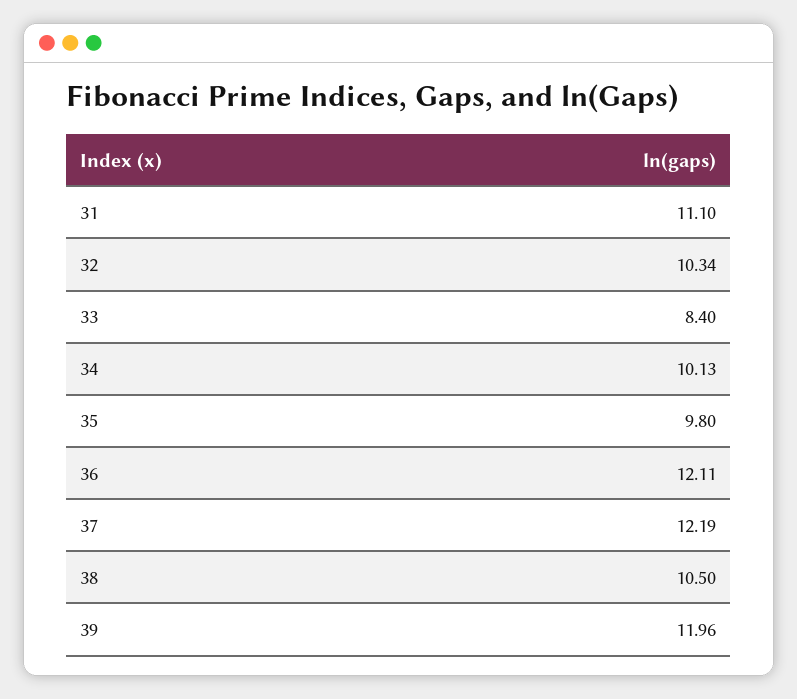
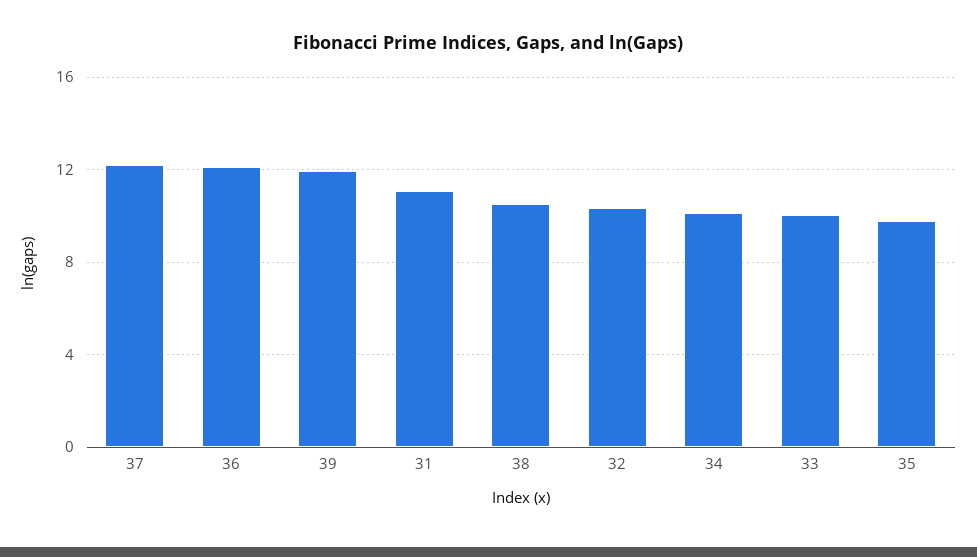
  {
    "31": 11.1,
    "32": 10.34,
-   "33": 8.4,
+   "33": 10,
    "34": 10.13,
    "35": 9.8,
    "36": 12.11,
    "37": 12.19,
    "38": 10.5,
    "39": 11.96
  }

